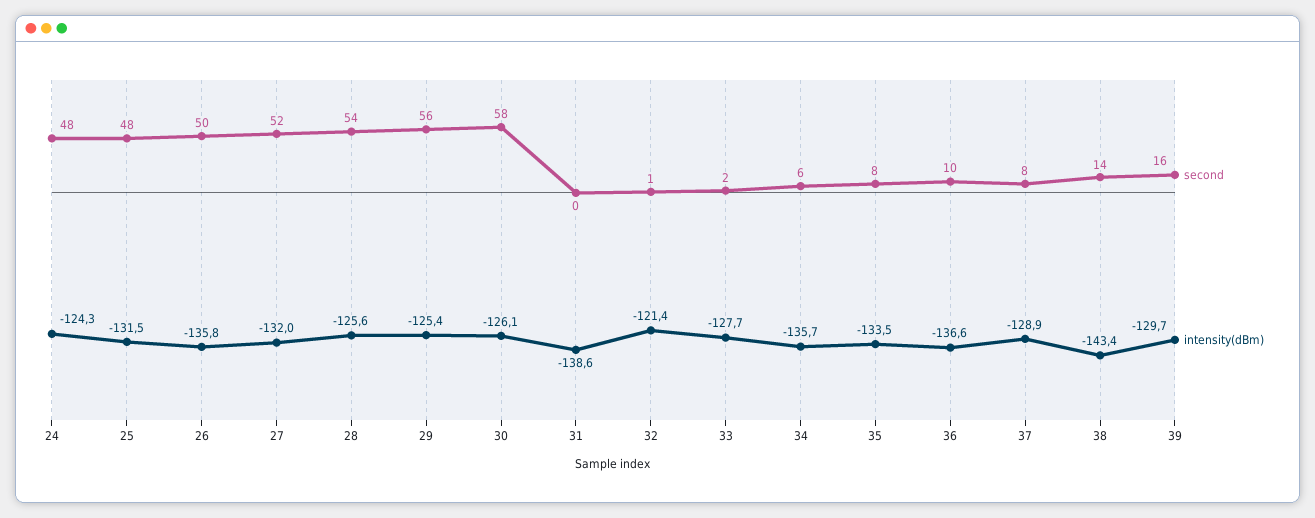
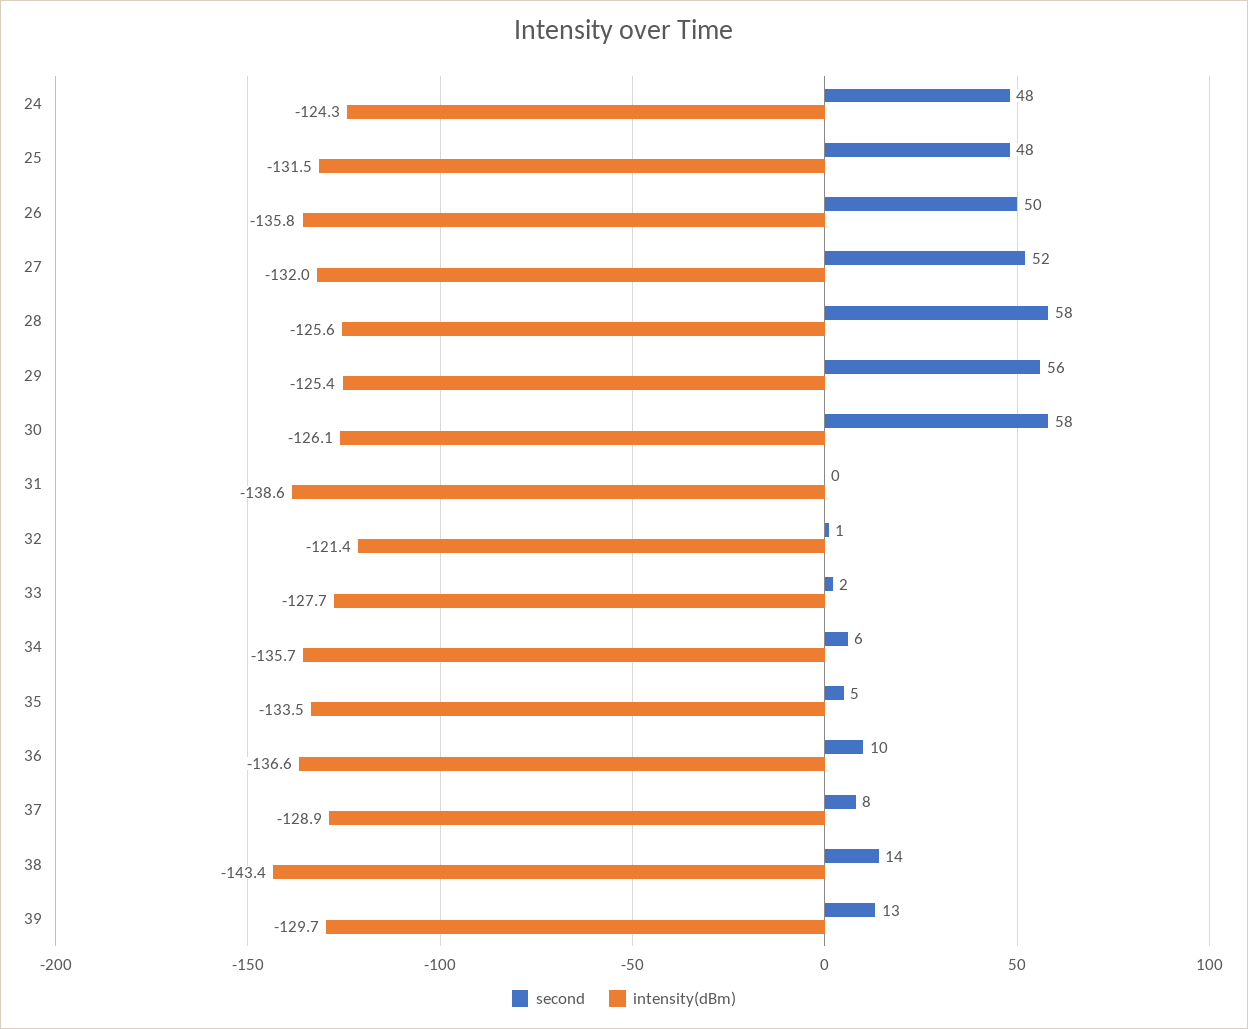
  {
    "second": {
      "24": 48,
      "25": 48,
      "26": 50,
      "27": 52,
-     "28": 54,
+     "28": 58,
      "29": 56,
      "30": 58,
      "31": 0,
      "32": 1,
      "33": 2,
      "34": 6,
-     "35": 8,
+     "35": 5,
      "36": 10,
      "37": 8,
      "38": 14,
-     "39": 16
+     "39": 13
    },
    "intensity(dBm)": {
      "24": -124.3,
      "25": -131.5,
      "26": -135.8,
      "27": -132,
      "28": -125.6,
      "29": -125.4,
      "30": -126.1,
      "31": -138.6,
      "32": -121.4,
      "33": -127.7,
      "34": -135.7,
      "35": -133.5,
      "36": -136.6,
      "37": -128.9,
      "38": -143.4,
      "39": -129.7
    }
  }

